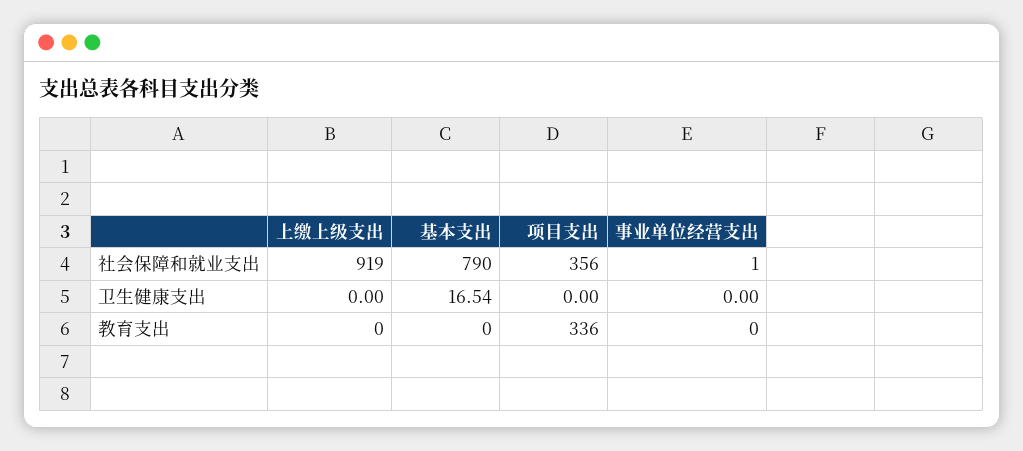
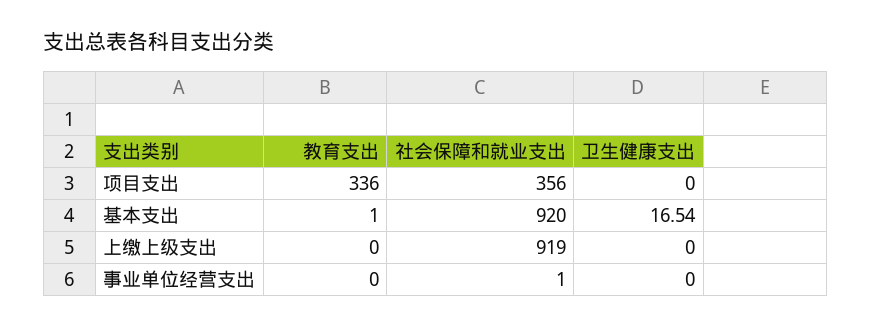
  {
    "上缴上级支出": {
      "社会保障和就业支出": 919,
      "卫生健康支出": 0,
      "教育支出": 0
    },
    "基本支出": {
-     "社会保障和就业支出": 790,
+     "社会保障和就业支出": 920,
      "卫生健康支出": 16.54,
-     "教育支出": 0
+     "教育支出": 1
    },
    "项目支出": {
      "社会保障和就业支出": 356,
      "卫生健康支出": 0,
      "教育支出": 336
    },
    "事业单位经营支出": {
      "社会保障和就业支出": 1,
      "卫生健康支出": 0,
      "教育支出": 0
    }
  }

